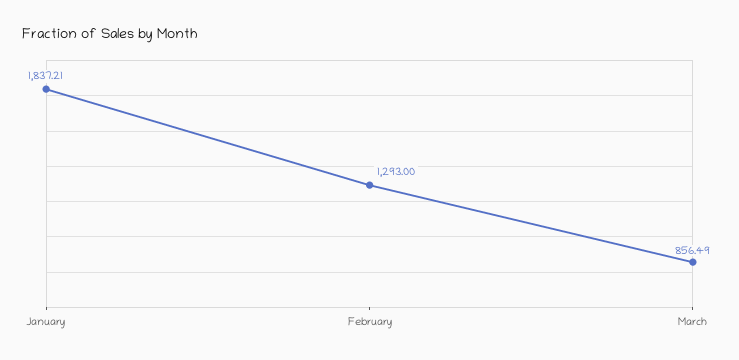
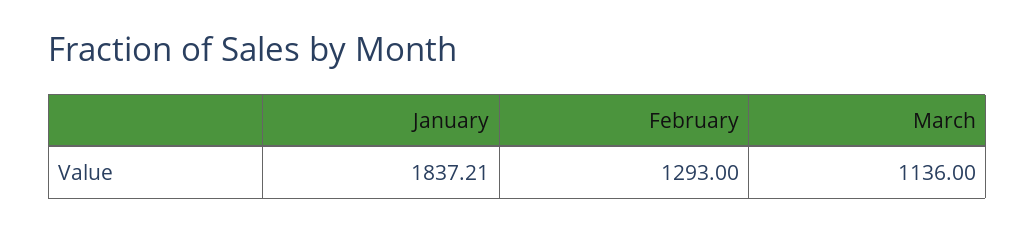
  {
    "January": 1837.21,
    "February": 1293,
-   "March": 856.49
+   "March": 1136
  }

